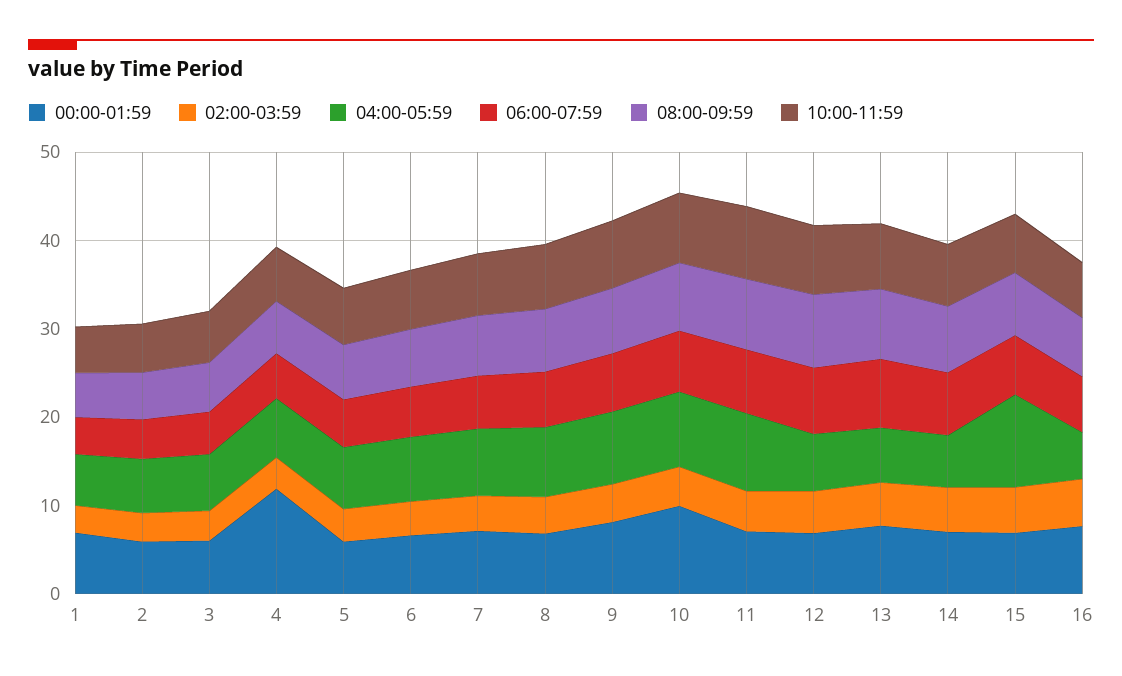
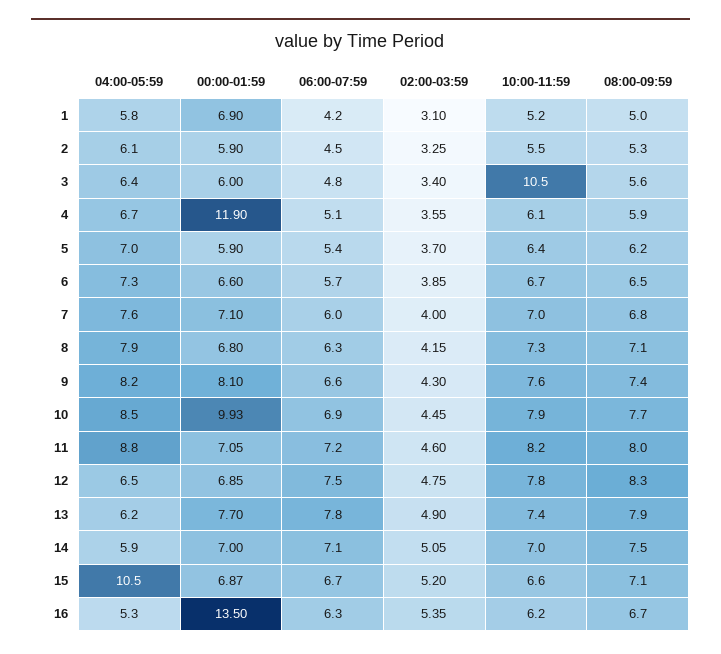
  {
    "00:00-01:59": {
      "1": 6.9,
      "2": 5.9,
      "3": 6,
      "4": 11.9,
      "5": 5.9,
      "6": 6.6,
      "7": 7.1,
      "8": 6.8,
      "9": 8.1,
      "10": 9.93,
      "11": 7.05,
      "12": 6.85,
      "13": 7.7,
      "14": 7,
      "15": 6.87,
-     "16": 8
+     "16": 13.5
    },
    "02:00-03:59": {
      "1": 3.1,
      "2": 3.25,
      "3": 3.4,
      "4": 3.55,
      "5": 3.7,
      "6": 3.85,
      "7": 4,
      "8": 4.15,
      "9": 4.3,
      "10": 4.45,
      "11": 4.6,
      "12": 4.75,
      "13": 4.9,
      "14": 5.05,
      "15": 5.2,
      "16": 5.35
    },
    "04:00-05:59": {
      "1": 5.8,
      "2": 6.1,
      "3": 6.4,
      "4": 6.7,
      "5": 7,
      "6": 7.3,
      "7": 7.6,
      "8": 7.9,
      "9": 8.2,
      "10": 8.5,
      "11": 8.8,
      "12": 6.5,
      "13": 6.2,
      "14": 5.9,
      "15": 10.5,
      "16": 5.3
    },
    "06:00-07:59": {
      "1": 4.2,
      "2": 4.5,
      "3": 4.8,
      "4": 5.1,
      "5": 5.4,
      "6": 5.7,
      "7": 6,
      "8": 6.3,
      "9": 6.6,
      "10": 6.9,
      "11": 7.2,
      "12": 7.5,
      "13": 7.8,
      "14": 7.1,
      "15": 6.7,
      "16": 6.3
    },
    "08:00-09:59": {
      "1": 5,
      "2": 5.3,
      "3": 5.6,
      "4": 5.9,
      "5": 6.2,
      "6": 6.5,
      "7": 6.8,
      "8": 7.1,
      "9": 7.4,
      "10": 7.7,
      "11": 8,
      "12": 8.3,
      "13": 7.9,
      "14": 7.5,
      "15": 7.1,
      "16": 6.7
    },
    "10:00-11:59": {
      "1": 5.2,
      "2": 5.5,
-     "3": 6,
+     "3": 10.5,
      "4": 6.1,
      "5": 6.4,
      "6": 6.7,
      "7": 7,
      "8": 7.3,
      "9": 7.6,
      "10": 7.9,
      "11": 8.2,
      "12": 7.8,
      "13": 7.4,
      "14": 7,
      "15": 6.6,
      "16": 6.2
    }
  }

